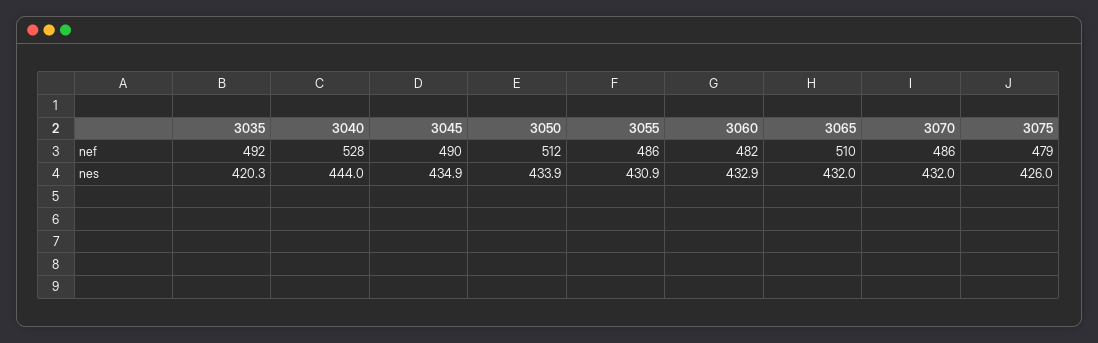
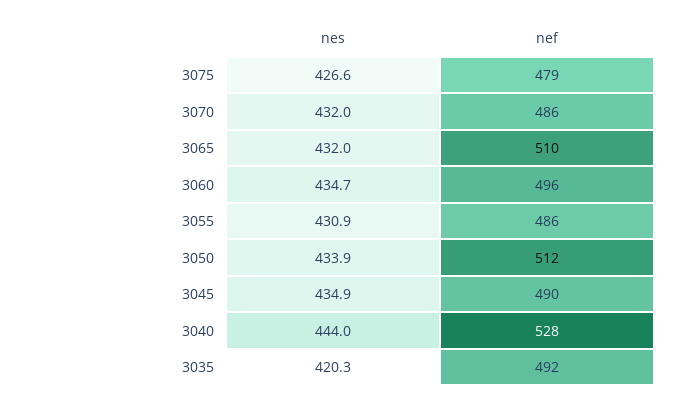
  {
    "3035": {
      "nef": 492,
      "nes": 420.3
    },
    "3040": {
      "nef": 528,
      "nes": 444
    },
    "3045": {
      "nef": 490,
      "nes": 434.9
    },
    "3050": {
      "nef": 512,
      "nes": 433.9
    },
    "3055": {
      "nef": 486,
      "nes": 430.9
    },
    "3060": {
-     "nef": 482,
+     "nef": 496,
-     "nes": 432.9
+     "nes": 434.7
    },
    "3065": {
      "nef": 510,
      "nes": 432
    },
    "3070": {
      "nef": 486,
      "nes": 432
    },
    "3075": {
      "nef": 479,
-     "nes": 426
+     "nes": 426.6
    }
  }

